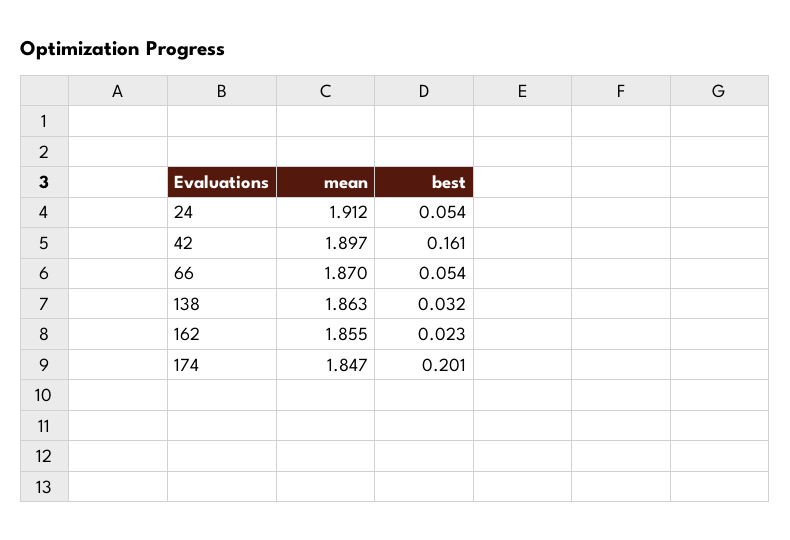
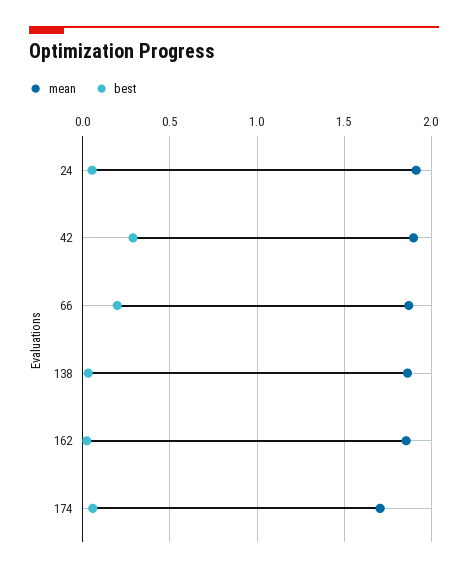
  {
    "mean": {
      "24": 1.912,
      "42": 1.897,
      "66": 1.87,
      "138": 1.863,
      "162": 1.855,
-     "174": 1.847
+     "174": 1.7
    },
    "best": {
      "24": 0.054,
-     "42": 0.161,
+     "42": 0.3,
-     "66": 0.054,
+     "66": 0.2,
      "138": 0.032,
      "162": 0.023,
-     "174": 0.201
+     "174": 0.05
    }
  }

